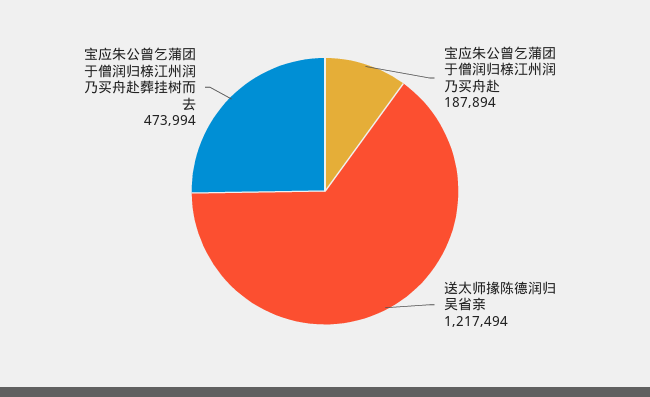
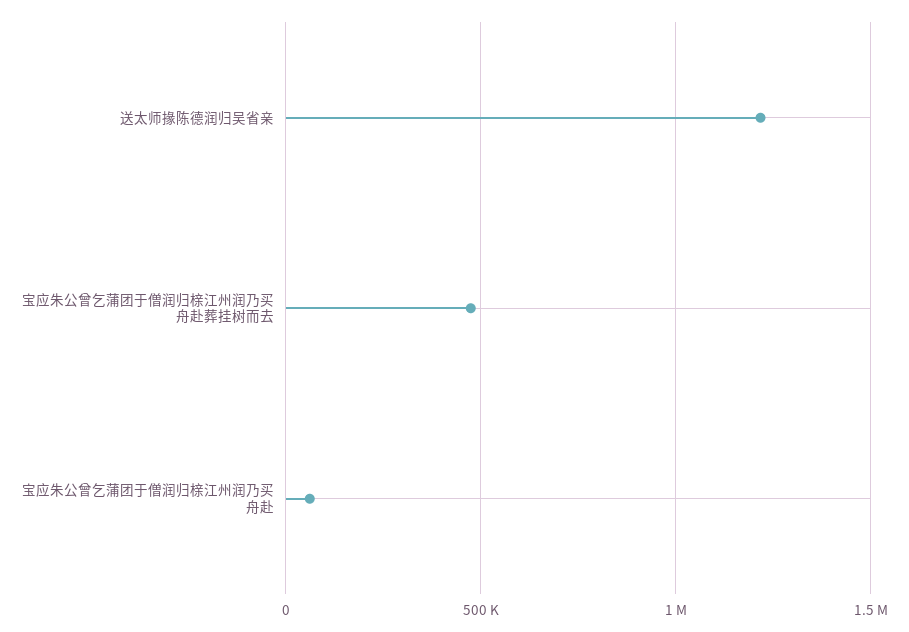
  {
-   "宝应朱公曾乞蒲团于僧润归榇江州润乃买舟赴": 187894,
+   "宝应朱公曾乞蒲团于僧润归榇江州润乃买舟赴": 50000,
    "送太师掾陈德润归吴省亲": 1217494,
    "宝应朱公曾乞蒲团于僧润归榇江州润乃买舟赴葬挂树而去": 473994
  }

